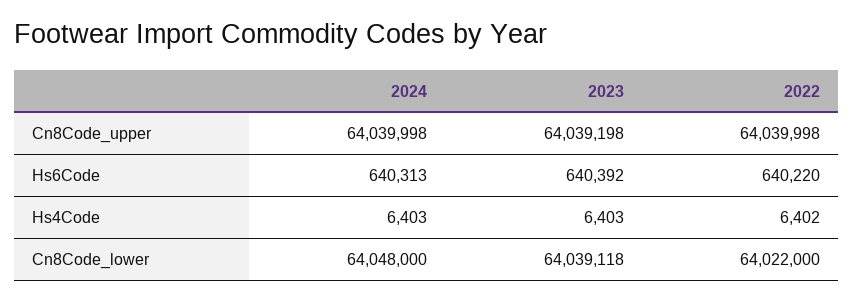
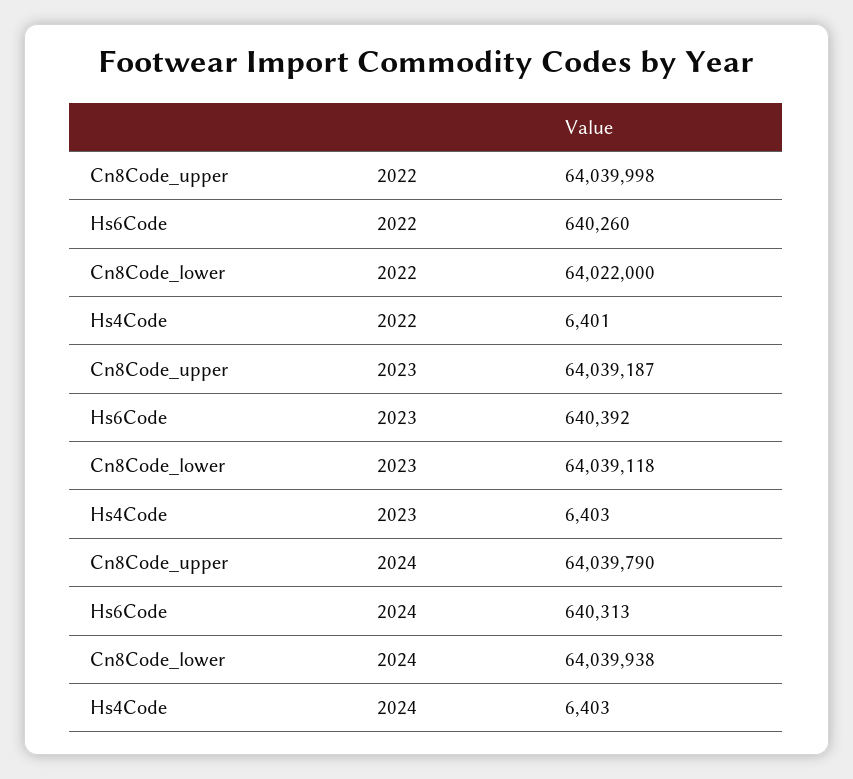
  {
    "2024": {
-     "Cn8Code_upper": 64039998,
+     "Cn8Code_upper": 64039790,
      "Hs6Code": 640313,
      "Hs4Code": 6403,
-     "Cn8Code_lower": 64048000
+     "Cn8Code_lower": 64039938
    },
    "2023": {
-     "Cn8Code_upper": 64039198,
+     "Cn8Code_upper": 64039187,
      "Hs6Code": 640392,
      "Hs4Code": 6403,
      "Cn8Code_lower": 64039118
    },
    "2022": {
      "Cn8Code_upper": 64039998,
-     "Hs6Code": 640220,
+     "Hs6Code": 640260,
-     "Hs4Code": 6402,
+     "Hs4Code": 6401,
      "Cn8Code_lower": 64022000
    }
  }

